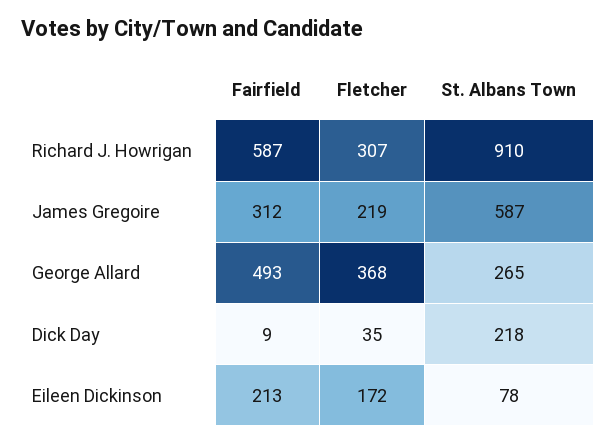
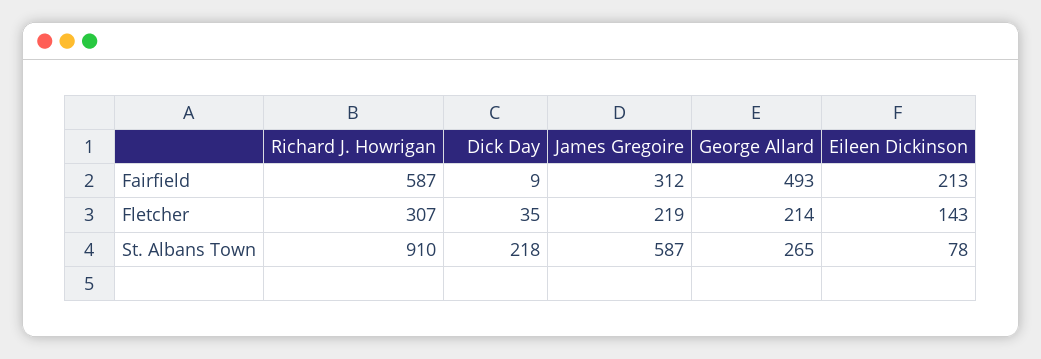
  {
    "Fairfield": {
      "Richard J. Howrigan": 587,
      "James Gregoire": 312,
      "George Allard": 493,
      "Dick Day": 9,
      "Eileen Dickinson": 213
    },
    "Fletcher": {
      "Richard J. Howrigan": 307,
      "James Gregoire": 219,
-     "George Allard": 368,
+     "George Allard": 214,
      "Dick Day": 35,
-     "Eileen Dickinson": 172
+     "Eileen Dickinson": 143
    },
    "St. Albans Town": {
      "Richard J. Howrigan": 910,
      "James Gregoire": 587,
      "George Allard": 265,
      "Dick Day": 218,
      "Eileen Dickinson": 78
    }
  }

